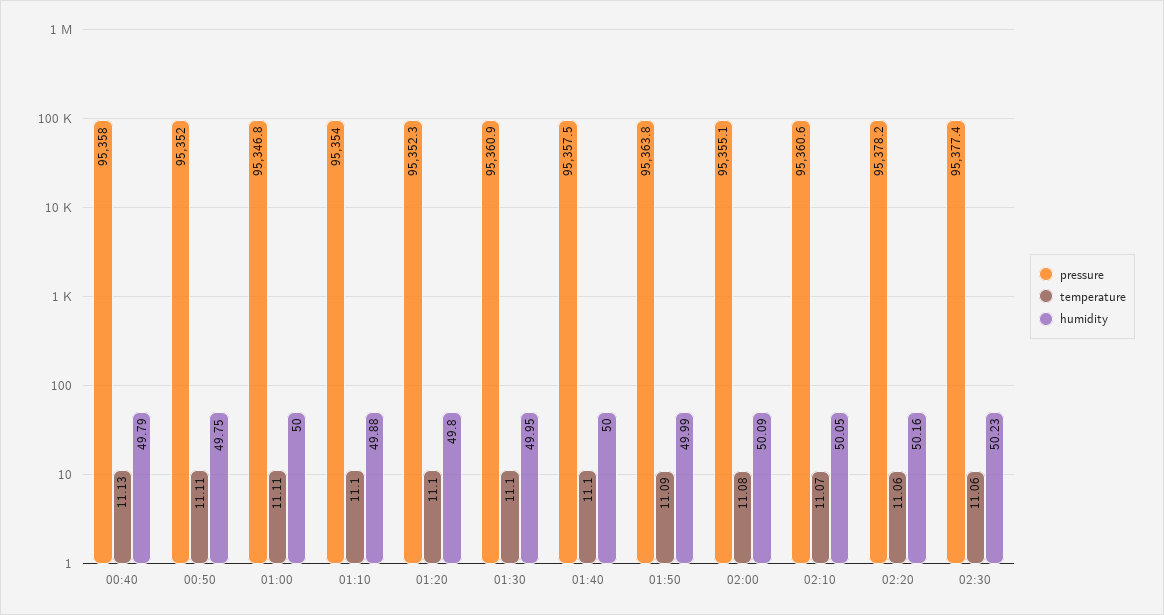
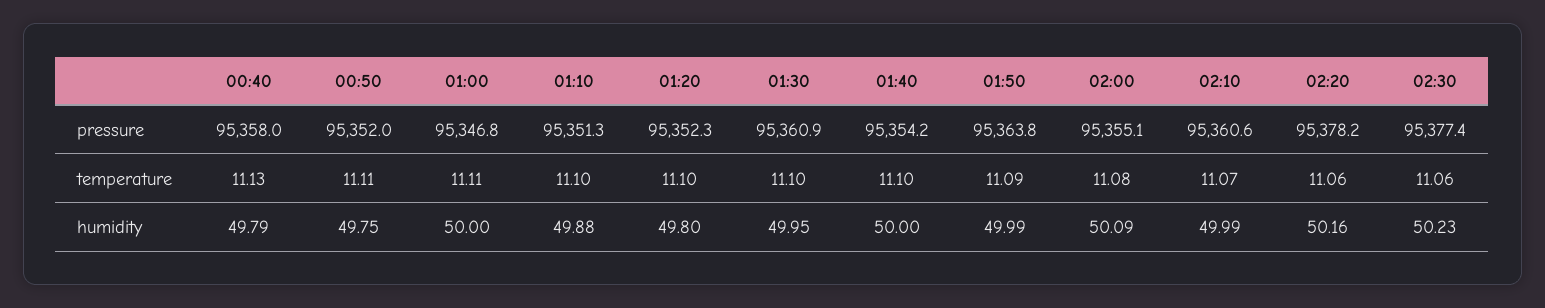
  {
    "pressure": {
      "00:40": 95358,
      "00:50": 95352,
      "01:00": 95346.8,
-     "01:10": 95354,
+     "01:10": 95351.3,
      "01:20": 95352.3,
      "01:30": 95360.9,
-     "01:40": 95357.5,
+     "01:40": 95354.2,
      "01:50": 95363.8,
      "02:00": 95355.1,
      "02:10": 95360.6,
      "02:20": 95378.2,
      "02:30": 95377.4
    },
    "temperature": {
      "00:40": 11.13,
      "00:50": 11.11,
      "01:00": 11.11,
      "01:10": 11.1,
      "01:20": 11.1,
      "01:30": 11.1,
      "01:40": 11.1,
      "01:50": 11.09,
      "02:00": 11.08,
      "02:10": 11.07,
      "02:20": 11.06,
      "02:30": 11.06
    },
    "humidity": {
      "00:40": 49.79,
      "00:50": 49.75,
      "01:00": 50,
      "01:10": 49.88,
      "01:20": 49.8,
      "01:30": 49.95,
      "01:40": 50,
      "01:50": 49.99,
      "02:00": 50.09,
-     "02:10": 50.05,
+     "02:10": 49.99,
      "02:20": 50.16,
      "02:30": 50.23
    }
  }

